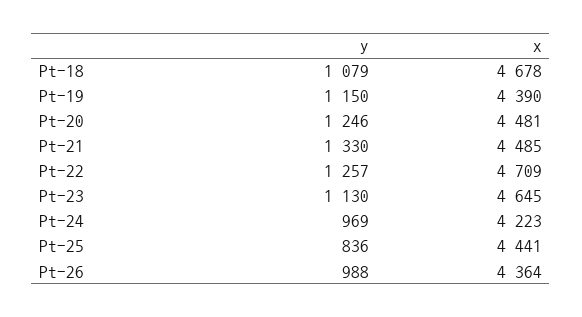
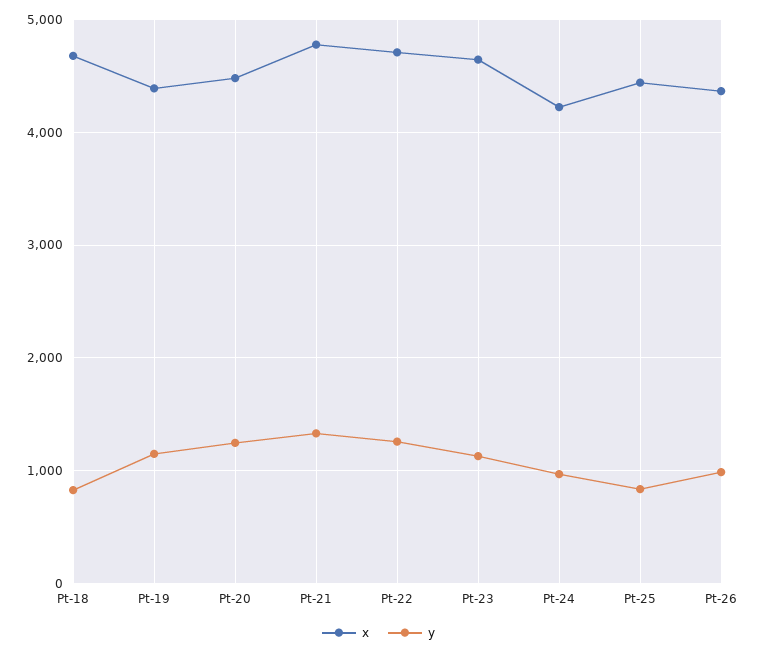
  {
    "y": {
-     "Pt-18": 1079,
+     "Pt-18": 800,
      "Pt-19": 1150,
      "Pt-20": 1246,
      "Pt-21": 1330,
      "Pt-22": 1257,
      "Pt-23": 1130,
      "Pt-24": 969,
      "Pt-25": 836,
      "Pt-26": 988
    },
    "x": {
      "Pt-18": 4678,
      "Pt-19": 4390,
      "Pt-20": 4481,
-     "Pt-21": 4485,
+     "Pt-21": 4800,
      "Pt-22": 4709,
      "Pt-23": 4645,
      "Pt-24": 4223,
      "Pt-25": 4441,
      "Pt-26": 4364
    }
  }

